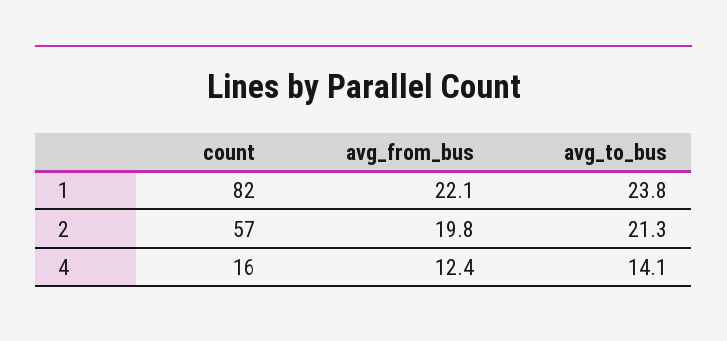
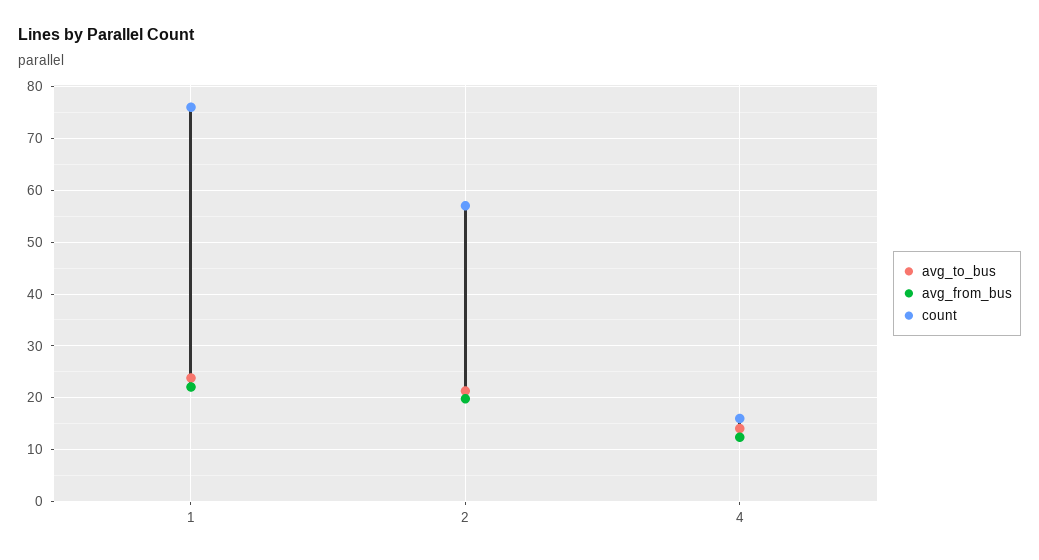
  {
    "count": {
-     "1": 82,
+     "1": 76,
      "2": 57,
      "4": 16
    },
    "avg_from_bus": {
      "1": 22.1,
      "2": 19.8,
      "4": 12.4
    },
    "avg_to_bus": {
      "1": 23.8,
      "2": 21.3,
      "4": 14.1
    }
  }

